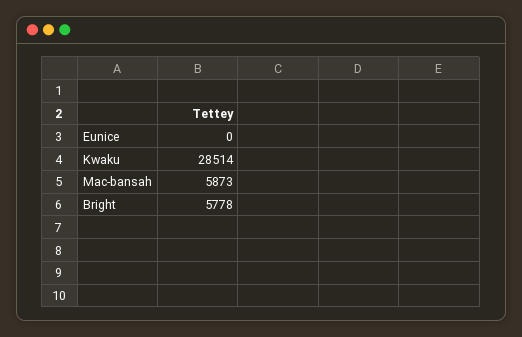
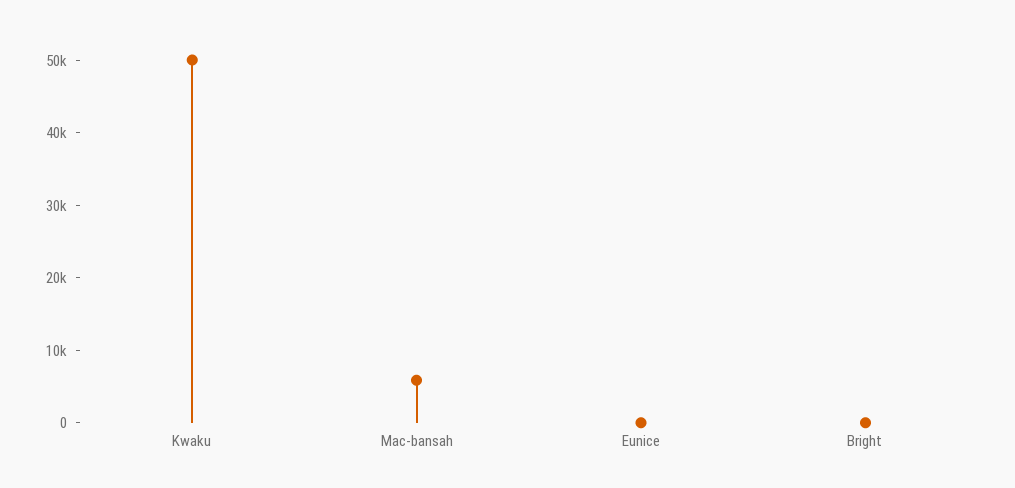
  {
    "Eunice": 0,
-   "Kwaku": 28514,
+   "Kwaku": 50000,
    "Mac-bansah": 5873,
-   "Bright": 5778
+   "Bright": 0
  }

